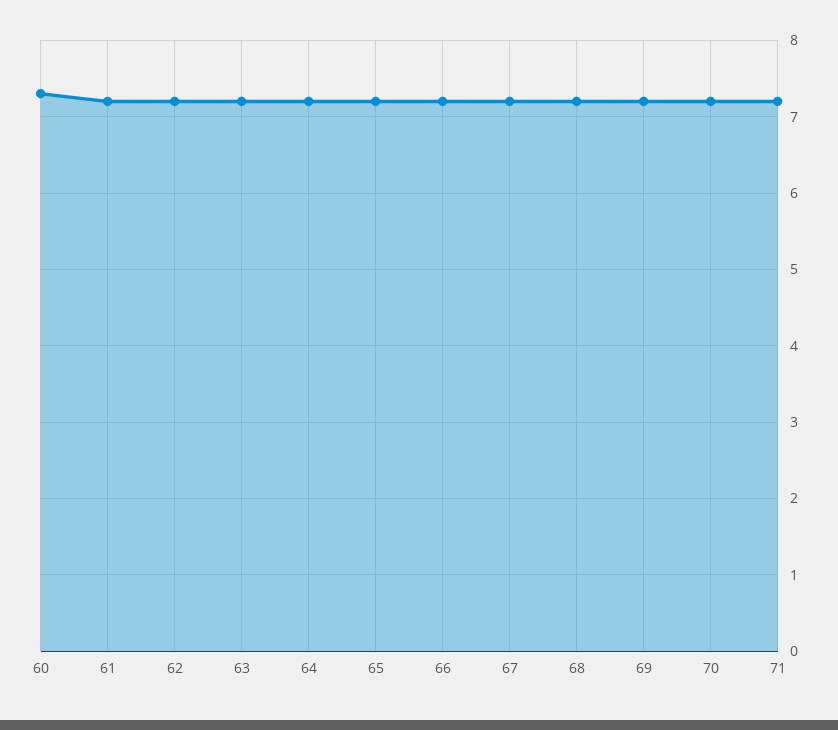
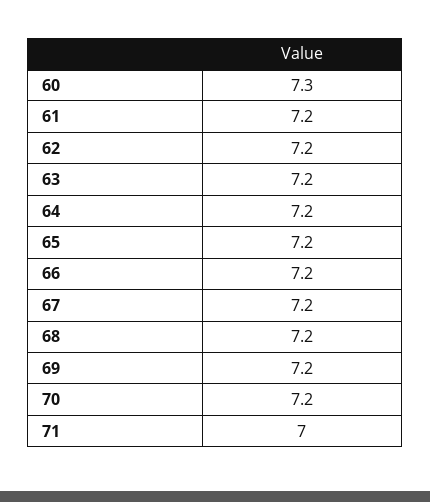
  {
    "60": 7.3,
    "61": 7.2,
    "62": 7.2,
    "63": 7.2,
    "64": 7.2,
    "65": 7.2,
    "66": 7.2,
    "67": 7.2,
    "68": 7.2,
    "69": 7.2,
    "70": 7.2,
-   "71": 7.2
+   "71": 7
  }

